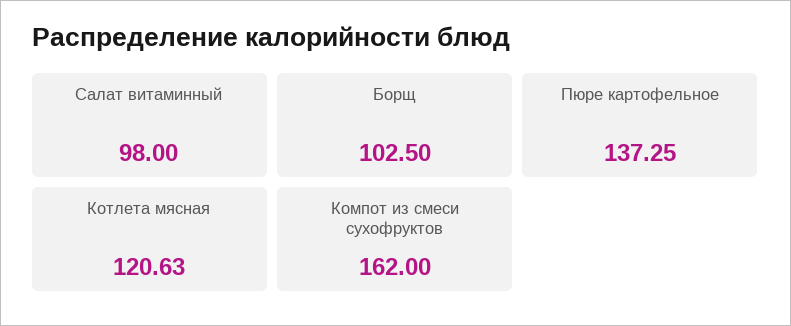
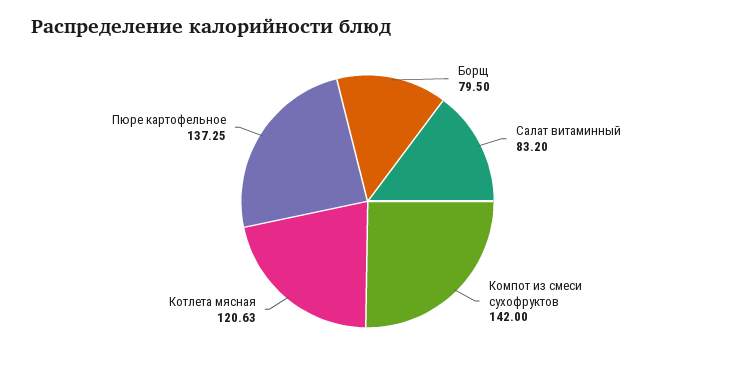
  {
-   "Салат витаминный": 98,
+   "Салат витаминный": 83.2,
-   "Борщ": 102.5,
+   "Борщ": 79.5,
    "Пюре картофельное": 137.25,
    "Котлета мясная": 120.63,
-   "Компот из смеси сухофруктов": 162
+   "Компот из смеси сухофруктов": 142
  }

